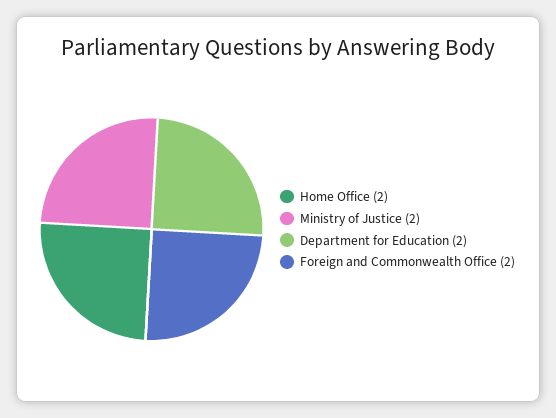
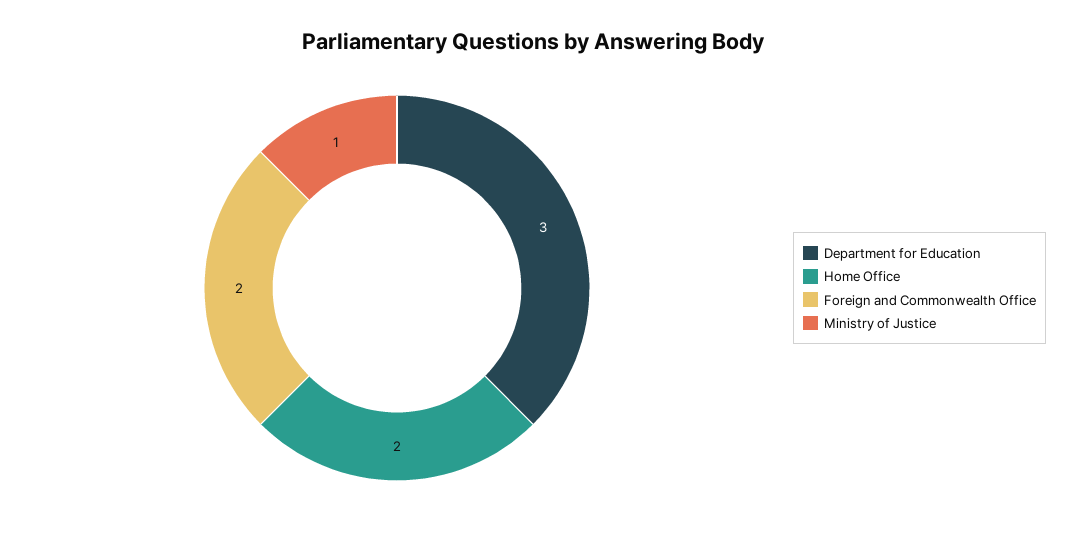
  {
    "Home Office": 2,
-   "Ministry of Justice": 2,
+   "Ministry of Justice": 1,
-   "Department for Education": 2,
+   "Department for Education": 3,
    "Foreign and Commonwealth Office": 2
  }

